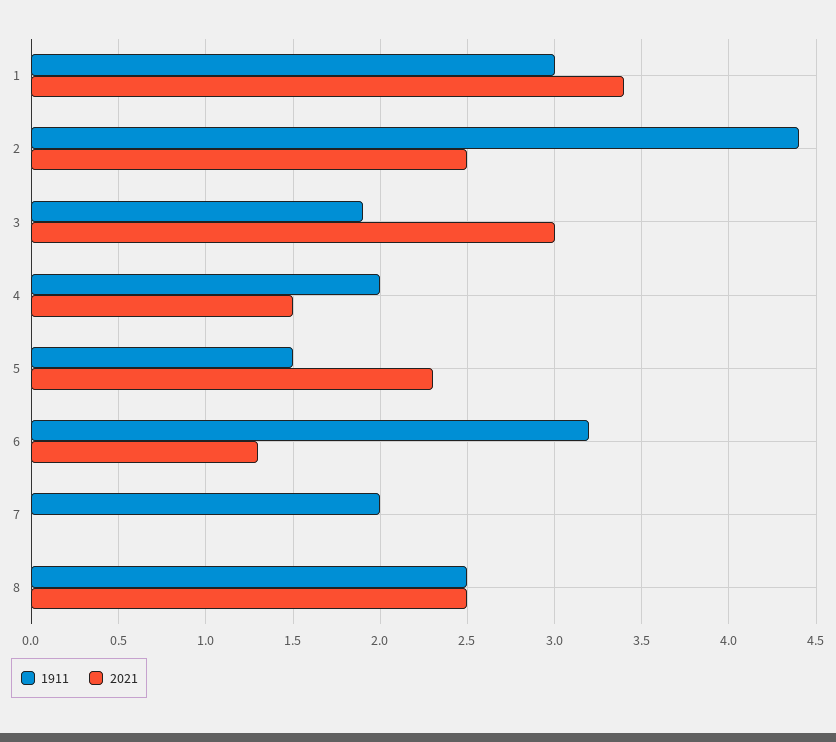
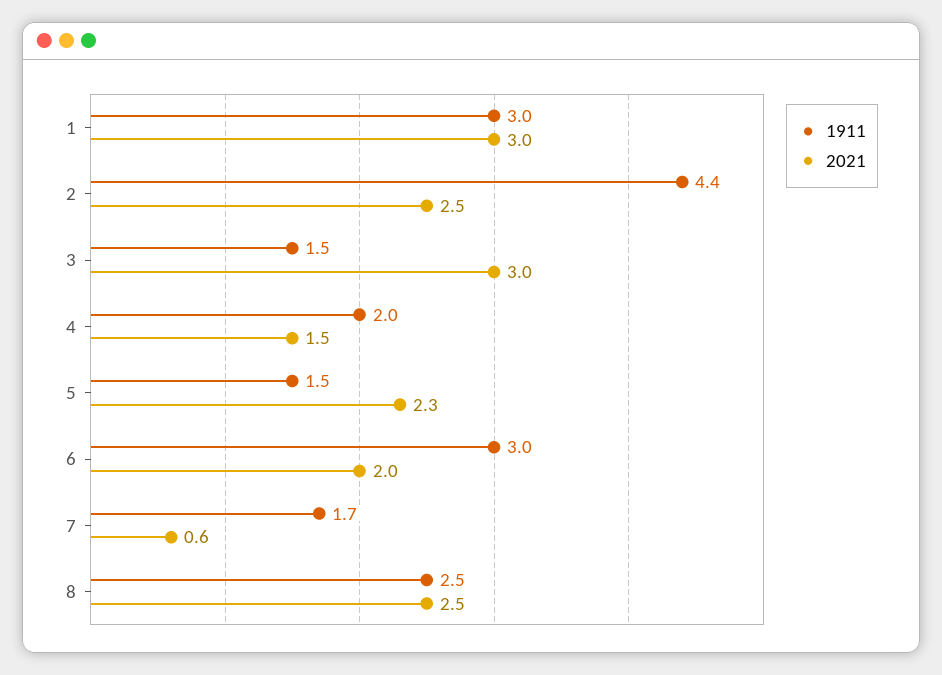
  {
    "1911": {
      "1": 3,
      "2": 4.4,
-     "3": 1.9,
+     "3": 1.5,
      "4": 2,
      "5": 1.5,
-     "6": 3.2,
+     "6": 3,
-     "7": 2,
+     "7": 1.7,
      "8": 2.5
    },
    "2021": {
-     "1": 3.4,
+     "1": 3,
      "2": 2.5,
      "3": 3,
      "4": 1.5,
      "5": 2.3,
-     "6": 1.3,
+     "6": 2,
-     "7": 0,
+     "7": 0.6,
      "8": 2.5
    }
  }

